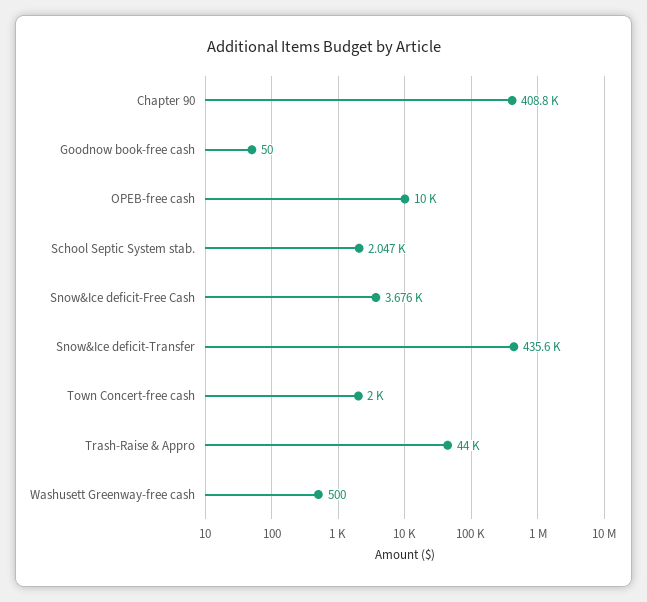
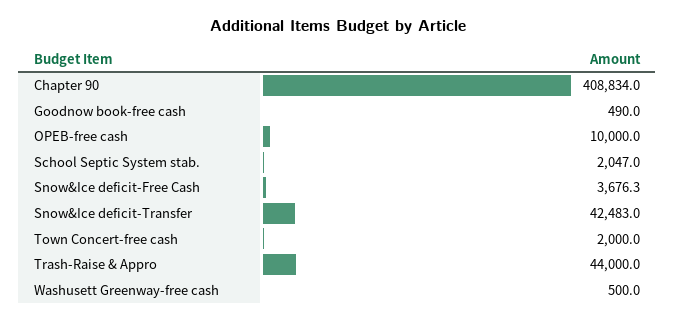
  {
    "Chapter 90": 408834,
-   "Goodnow book-free cash": 50,
+   "Goodnow book-free cash": 490,
    "OPEB-free cash": 10000,
    "School Septic System stab.": 2047,
    "Snow&Ice deficit-Free Cash": 3676.3,
-   "Snow&Ice deficit-Transfer": 435600,
+   "Snow&Ice deficit-Transfer": 42483,
    "Town Concert-free cash": 2000,
    "Trash-Raise & Appro": 44000,
    "Washusett Greenway-free cash": 500
  }

